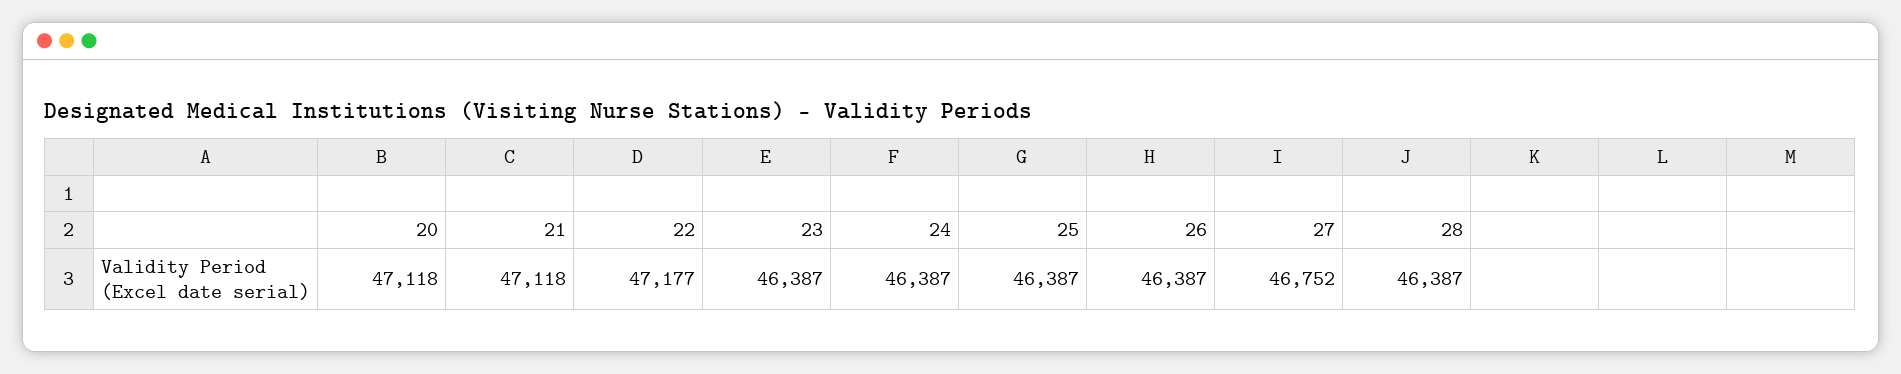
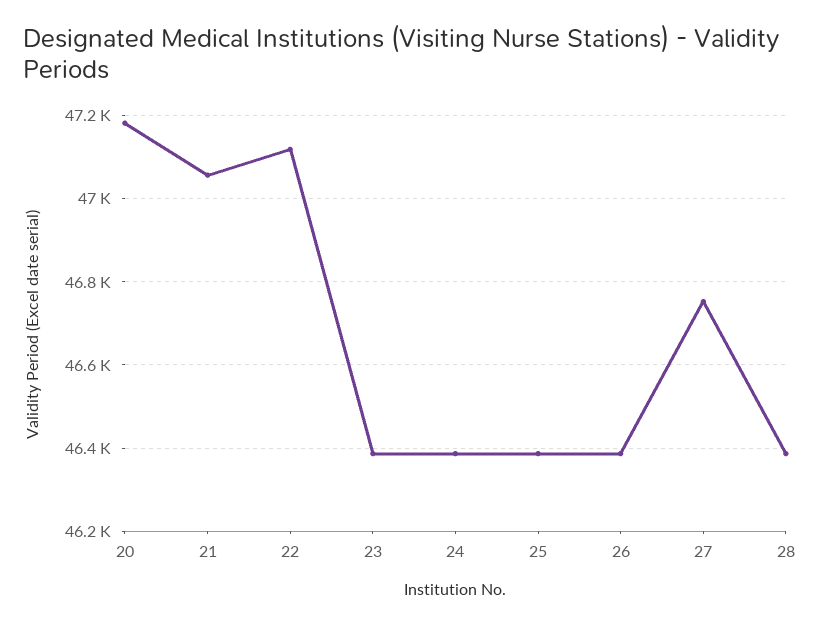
  {
-   "20": 47118,
+   "20": 47180,
-   "21": 47118,
+   "21": 47060,
-   "22": 47177,
+   "22": 47120,
    "23": 46387,
    "24": 46387,
    "25": 46387,
    "26": 46387,
    "27": 46752,
    "28": 46387
  }

